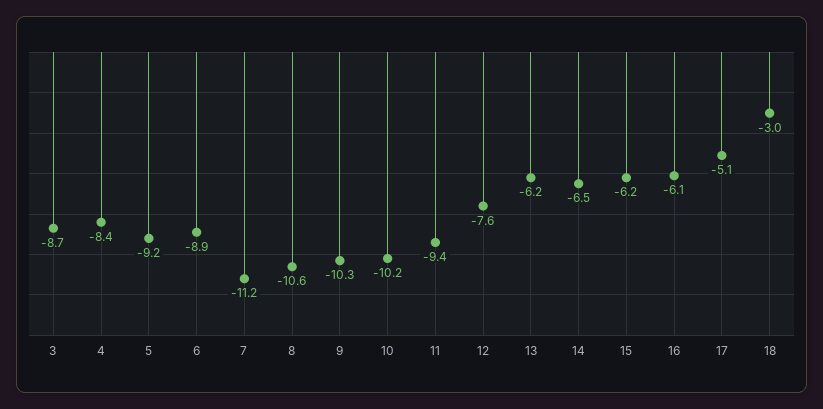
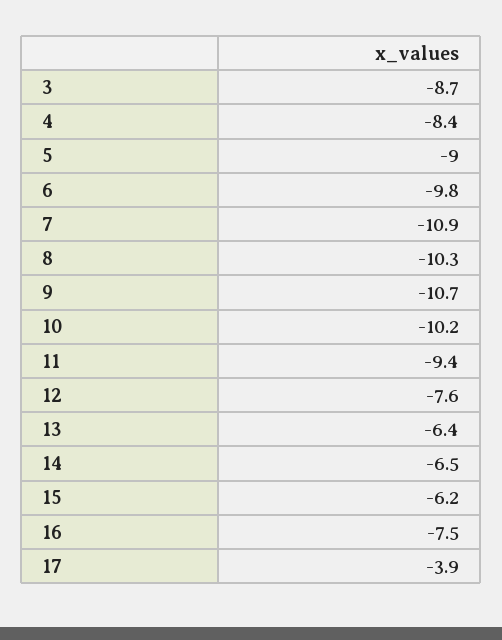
  {
    "3": -8.7,
    "4": -8.4,
-   "5": -9.2,
+   "5": -9,
-   "6": -8.9,
+   "6": -9.8,
-   "7": -11.2,
+   "7": -10.9,
-   "8": -10.6,
+   "8": -10.3,
-   "9": -10.3,
+   "9": -10.7,
    "10": -10.2,
    "11": -9.4,
    "12": -7.6,
-   "13": -6.2,
+   "13": -6.4,
    "14": -6.5,
    "15": -6.2,
-   "16": -6.1,
+   "16": -7.5,
-   "17": -5.1,
+   "17": -3.9
-   "18": -3
  }

